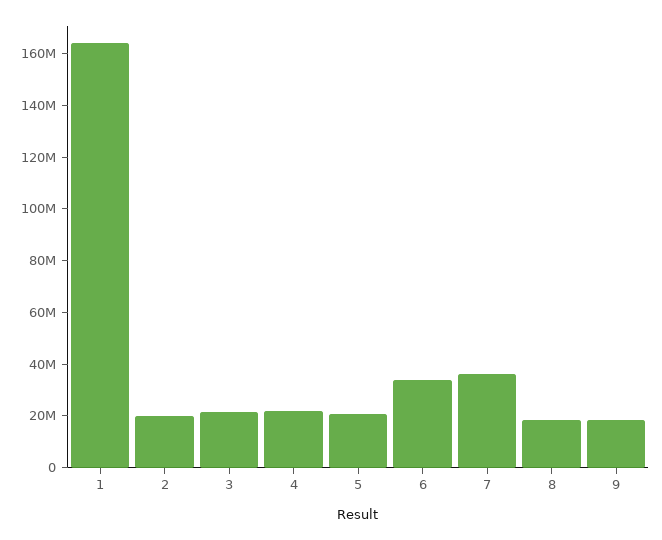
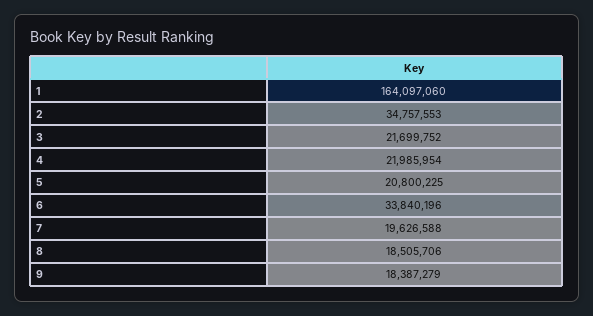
  {
    "1": 164097060,
-   "2": 20000000,
+   "2": 34757553,
    "3": 21699752,
    "4": 21985954,
    "5": 20800225,
    "6": 33840196,
-   "7": 35000000,
+   "7": 19626588,
    "8": 18505706,
    "9": 18387279
  }

